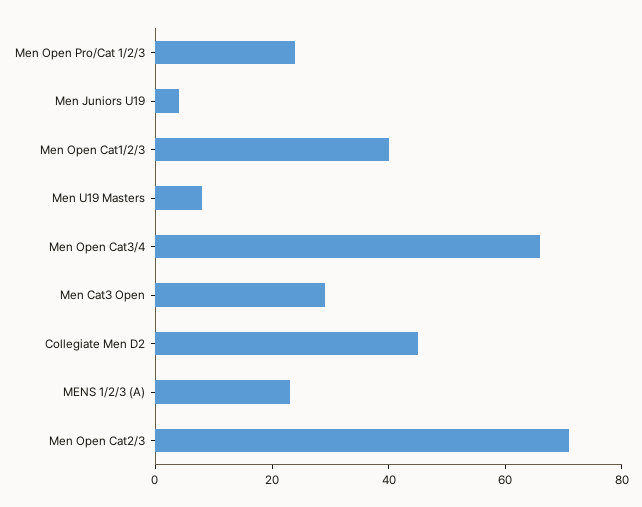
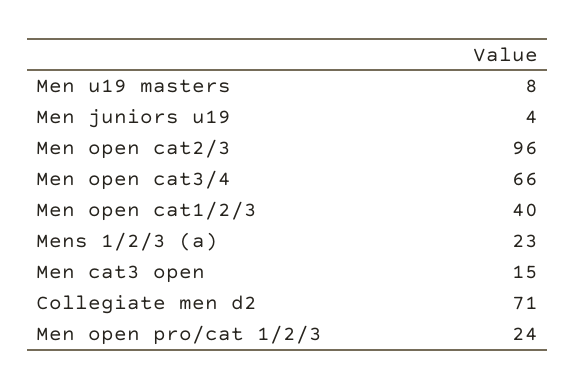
  {
    "Men Open Pro/Cat 1/2/3": 24,
    "Men Juniors U19": 4,
    "Men Open Cat1/2/3": 40,
    "Men U19 Masters": 8,
    "Men Open Cat3/4": 66,
-   "Men Cat3 Open": 30,
+   "Men Cat3 Open": 15,
-   "Collegiate Men D2": 45,
+   "Collegiate Men D2": 71,
    "MENS 1/2/3 (A)": 23,
-   "Men Open Cat2/3": 70
+   "Men Open Cat2/3": 96
  }

